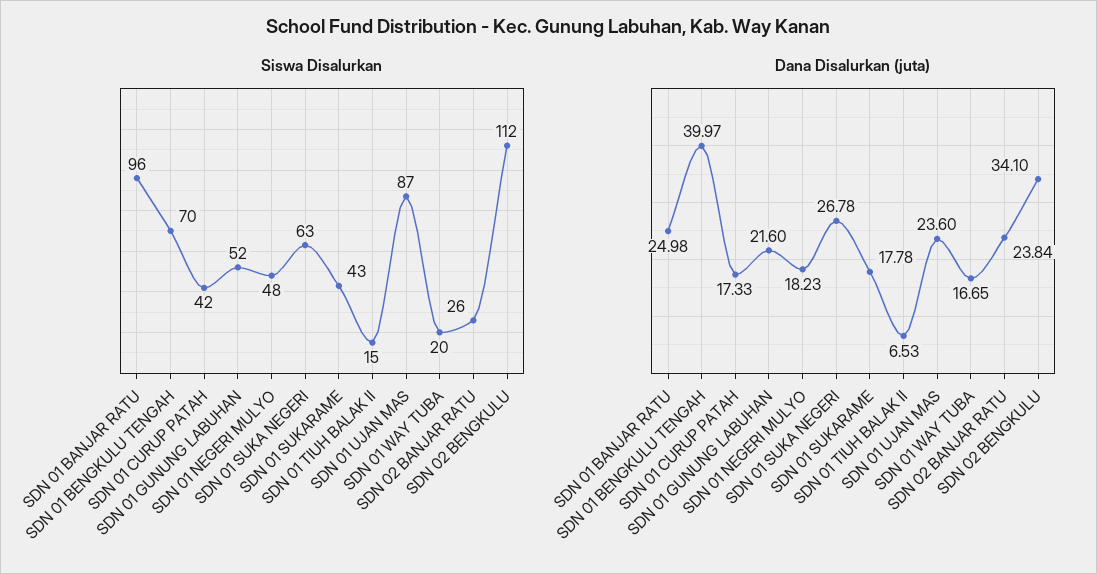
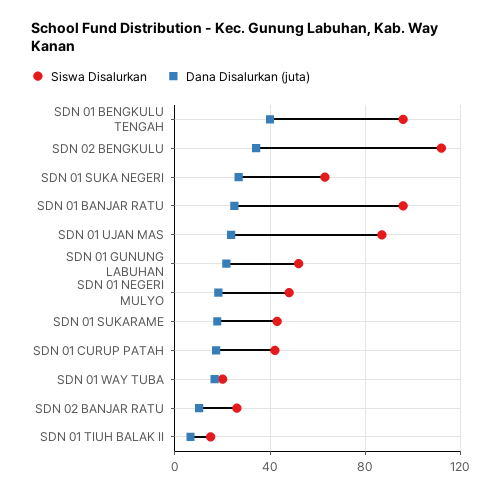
  {
    "Siswa Disalurkan": {
      "SDN 01 BANJAR RATU": 96,
-     "SDN 01 BENGKULU TENGAH": 70,
+     "SDN 01 BENGKULU TENGAH": 95,
      "SDN 01 CURUP PATAH": 42,
      "SDN 01 GUNUNG LABUHAN": 52,
      "SDN 01 NEGERI MULYO": 48,
      "SDN 01 SUKA NEGERI": 63,
      "SDN 01 SUKARAME": 43,
      "SDN 01 TIUH BALAK II": 15,
      "SDN 01 UJAN MAS": 87,
      "SDN 01 WAY TUBA": 20,
      "SDN 02 BANJAR RATU": 26,
      "SDN 02 BENGKULU": 112
    },
    "Dana Disalurkan (juta)": {
      "SDN 01 BANJAR RATU": 24.98,
      "SDN 01 BENGKULU TENGAH": 39.97,
      "SDN 01 CURUP PATAH": 17.33,
      "SDN 01 GUNUNG LABUHAN": 21.6,
      "SDN 01 NEGERI MULYO": 18.23,
      "SDN 01 SUKA NEGERI": 26.78,
      "SDN 01 SUKARAME": 17.78,
      "SDN 01 TIUH BALAK II": 6.53,
      "SDN 01 UJAN MAS": 23.6,
      "SDN 01 WAY TUBA": 16.65,
-     "SDN 02 BANJAR RATU": 23.84,
+     "SDN 02 BANJAR RATU": 10,
      "SDN 02 BENGKULU": 34.1
    }
  }

